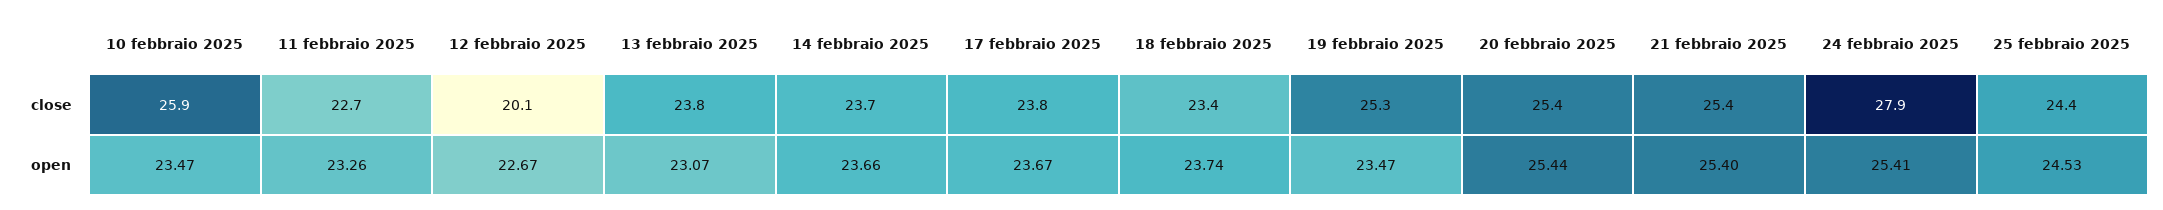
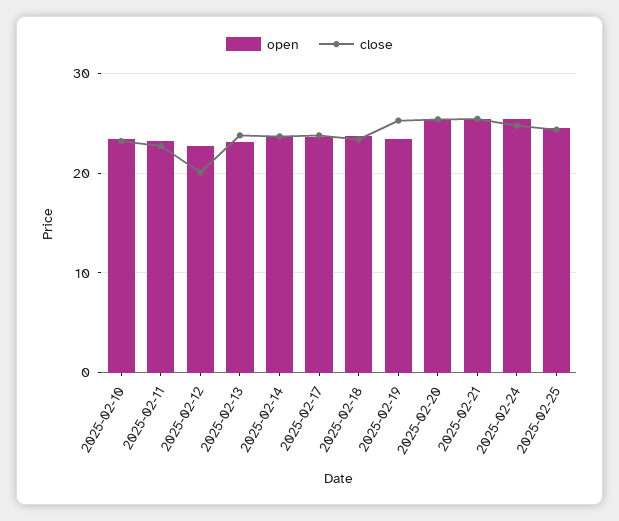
  {
    "close": {
-     "10 febbraio 2025": 25.9,
+     "10 febbraio 2025": 23,
      "11 febbraio 2025": 22.7,
      "12 febbraio 2025": 20.1,
      "13 febbraio 2025": 23.8,
      "14 febbraio 2025": 23.7,
      "17 febbraio 2025": 23.8,
      "18 febbraio 2025": 23.4,
      "19 febbraio 2025": 25.3,
      "20 febbraio 2025": 25.4,
      "21 febbraio 2025": 25.4,
-     "24 febbraio 2025": 27.9,
+     "24 febbraio 2025": 25,
      "25 febbraio 2025": 24.4
    },
    "open": {
      "10 febbraio 2025": 23.47,
      "11 febbraio 2025": 23.26,
      "12 febbraio 2025": 22.67,
      "13 febbraio 2025": 23.07,
      "14 febbraio 2025": 23.66,
      "17 febbraio 2025": 23.67,
      "18 febbraio 2025": 23.74,
      "19 febbraio 2025": 23.47,
      "20 febbraio 2025": 25.44,
      "21 febbraio 2025": 25.4,
      "24 febbraio 2025": 25.41,
      "25 febbraio 2025": 24.53
    }
  }

